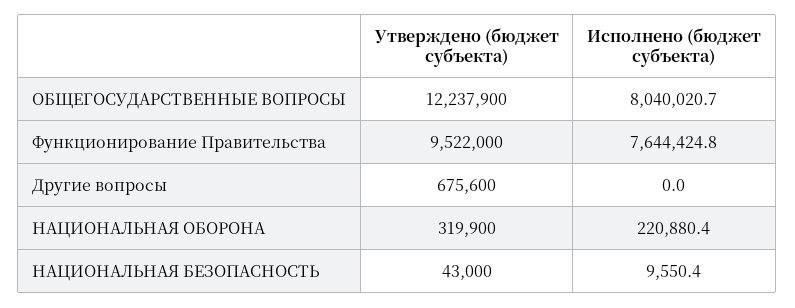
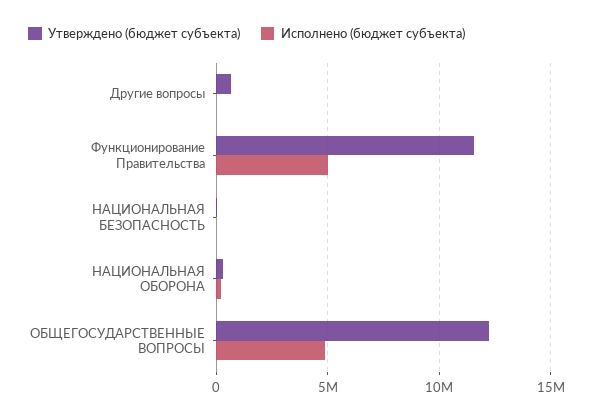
  {
    "Утверждено (бюджет субъекта)": {
      "ОБЩЕГОСУДАРСТВЕННЫЕ ВОПРОСЫ": 12237900,
-     "Функционирование Правительства": 9522000,
+     "Функционирование Правительства": 11500000,
      "Другие вопросы": 675600,
      "НАЦИОНАЛЬНАЯ ОБОРОНА": 319900,
      "НАЦИОНАЛЬНАЯ БЕЗОПАСНОСТЬ": 43000
    },
    "Исполнено (бюджет субъекта)": {
-     "ОБЩЕГОСУДАРСТВЕННЫЕ ВОПРОСЫ": 8040020.7,
+     "ОБЩЕГОСУДАРСТВЕННЫЕ ВОПРОСЫ": 5000000,
-     "Функционирование Правительства": 7644424.8,
+     "Функционирование Правительства": 5000000,
      "Другие вопросы": 0,
      "НАЦИОНАЛЬНАЯ ОБОРОНА": 220880.4,
      "НАЦИОНАЛЬНАЯ БЕЗОПАСНОСТЬ": 9550.4
    }
  }

